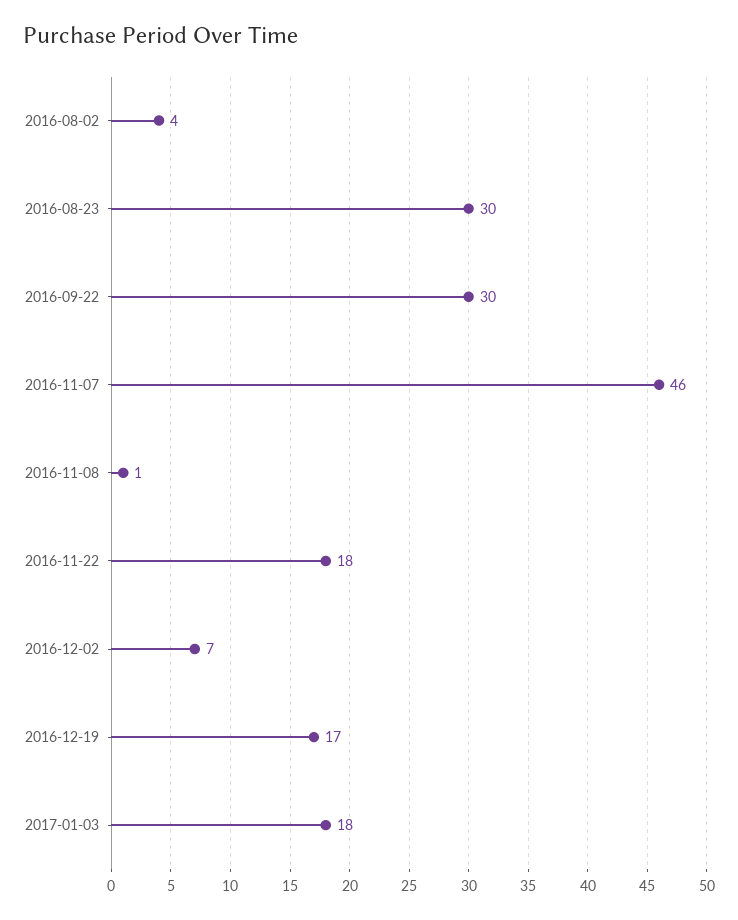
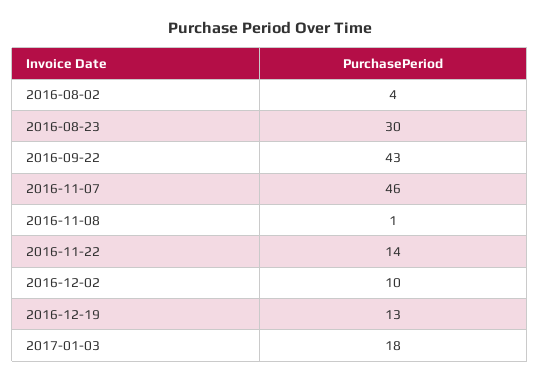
  {
    "2016-08-02": 4,
    "2016-08-23": 30,
-   "2016-09-22": 30,
+   "2016-09-22": 43,
    "2016-11-07": 46,
    "2016-11-08": 1,
-   "2016-11-22": 18,
+   "2016-11-22": 14,
-   "2016-12-02": 7,
+   "2016-12-02": 10,
-   "2016-12-19": 17,
+   "2016-12-19": 13,
    "2017-01-03": 18
  }

